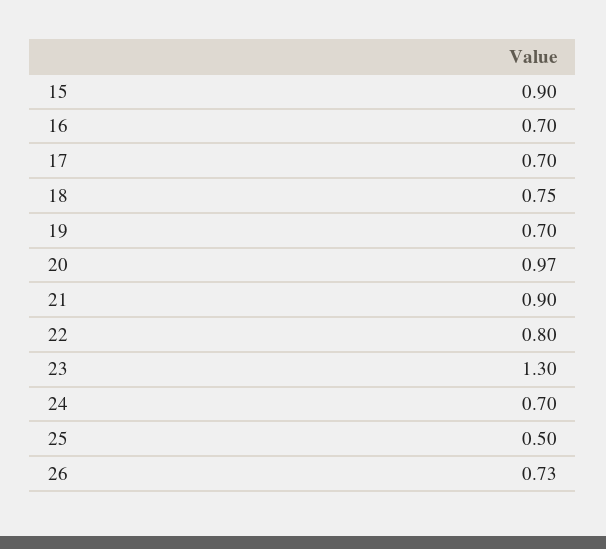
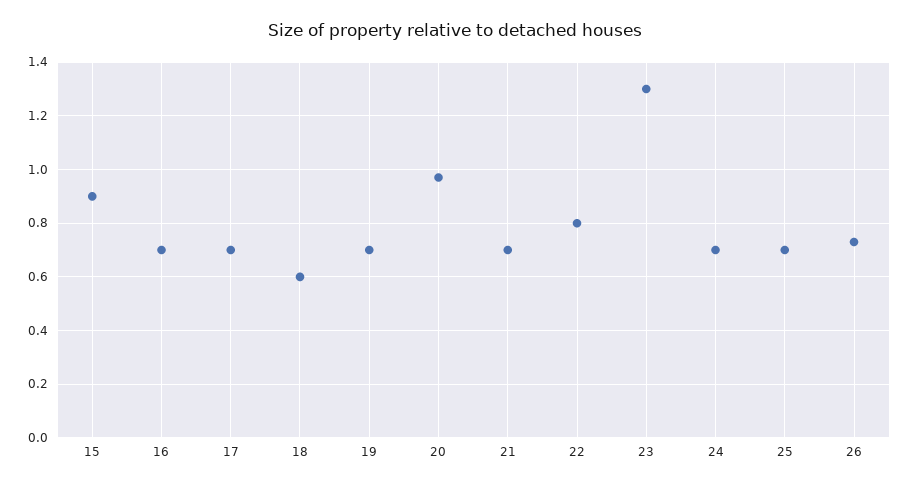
  {
    "15": 0.9,
    "16": 0.7,
    "17": 0.7,
-   "18": 0.75,
+   "18": 0.6,
    "19": 0.7,
    "20": 0.97,
-   "21": 0.9,
+   "21": 0.7,
    "22": 0.8,
    "23": 1.3,
    "24": 0.7,
-   "25": 0.5,
+   "25": 0.7,
    "26": 0.73
  }

